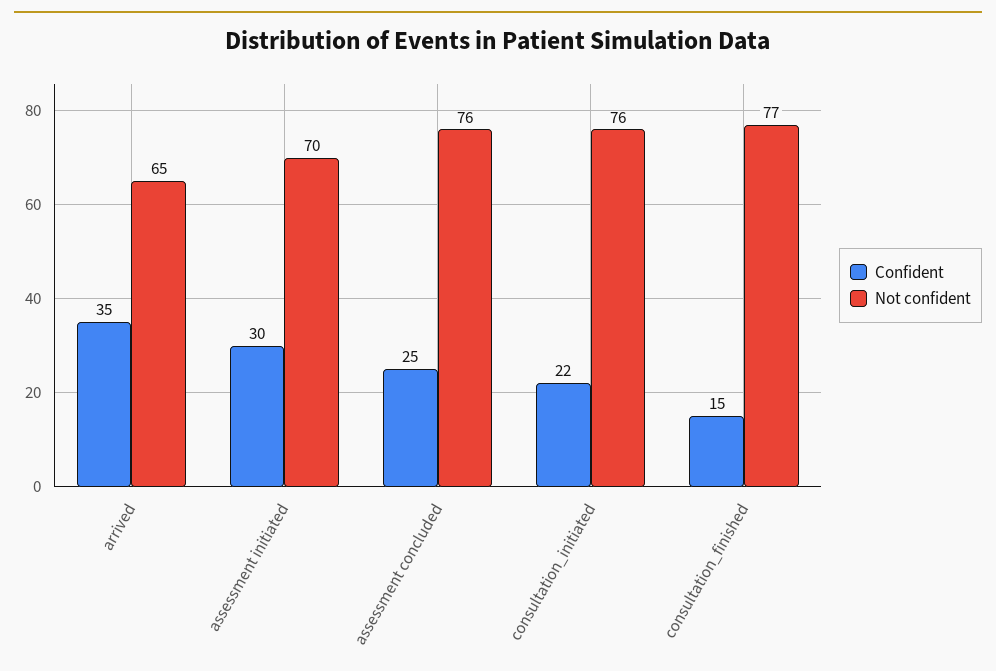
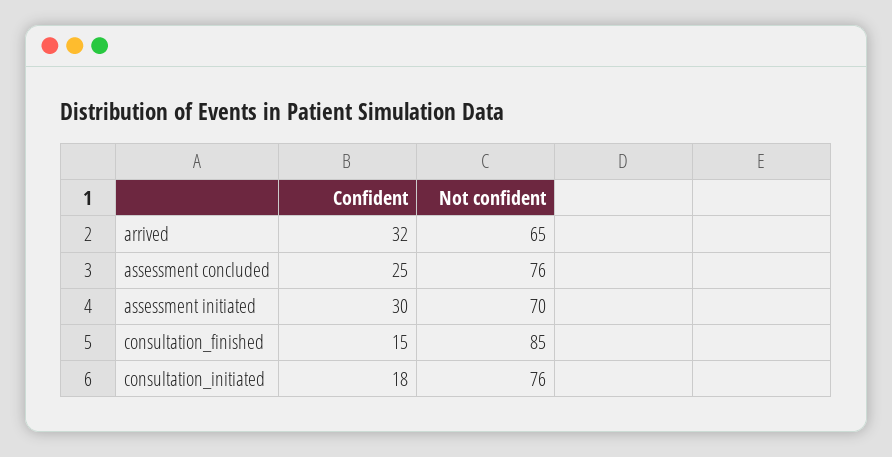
  {
    "Confident": {
-     "arrived": 35,
+     "arrived": 32,
      "assessment initiated": 30,
      "assessment concluded": 25,
-     "consultation_initiated": 22,
+     "consultation_initiated": 18,
      "consultation_finished": 15
    },
    "Not confident": {
      "arrived": 65,
      "assessment initiated": 70,
      "assessment concluded": 76,
      "consultation_initiated": 76,
-     "consultation_finished": 77
+     "consultation_finished": 85
    }
  }

